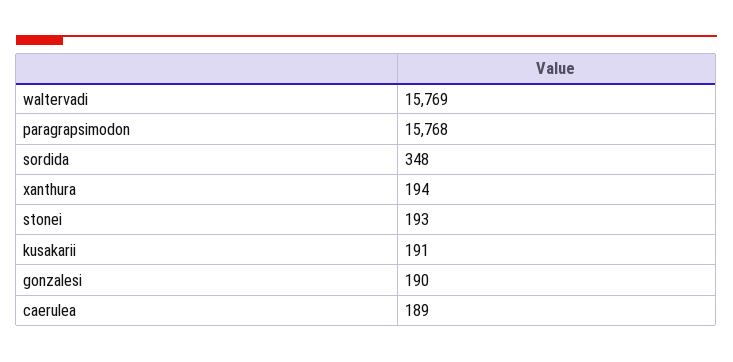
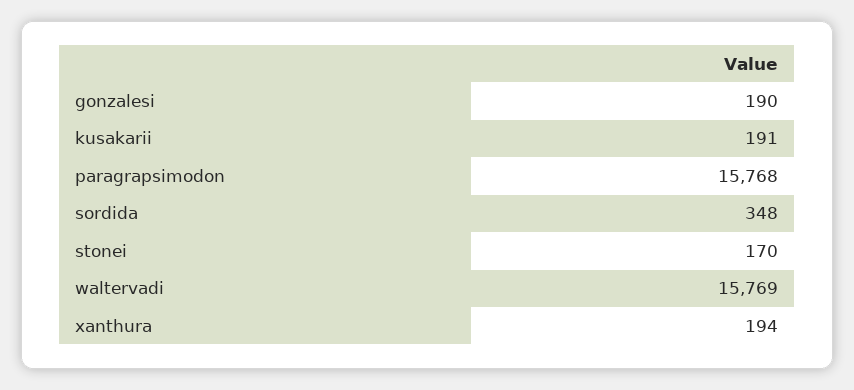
  {
    "waltervadi": 15769,
    "paragrapsimodon": 15768,
    "sordida": 348,
    "xanthura": 194,
-   "stonei": 193,
+   "stonei": 170,
    "kusakarii": 191,
-   "gonzalesi": 190,
+   "gonzalesi": 190
-   "caerulea": 189
  }

